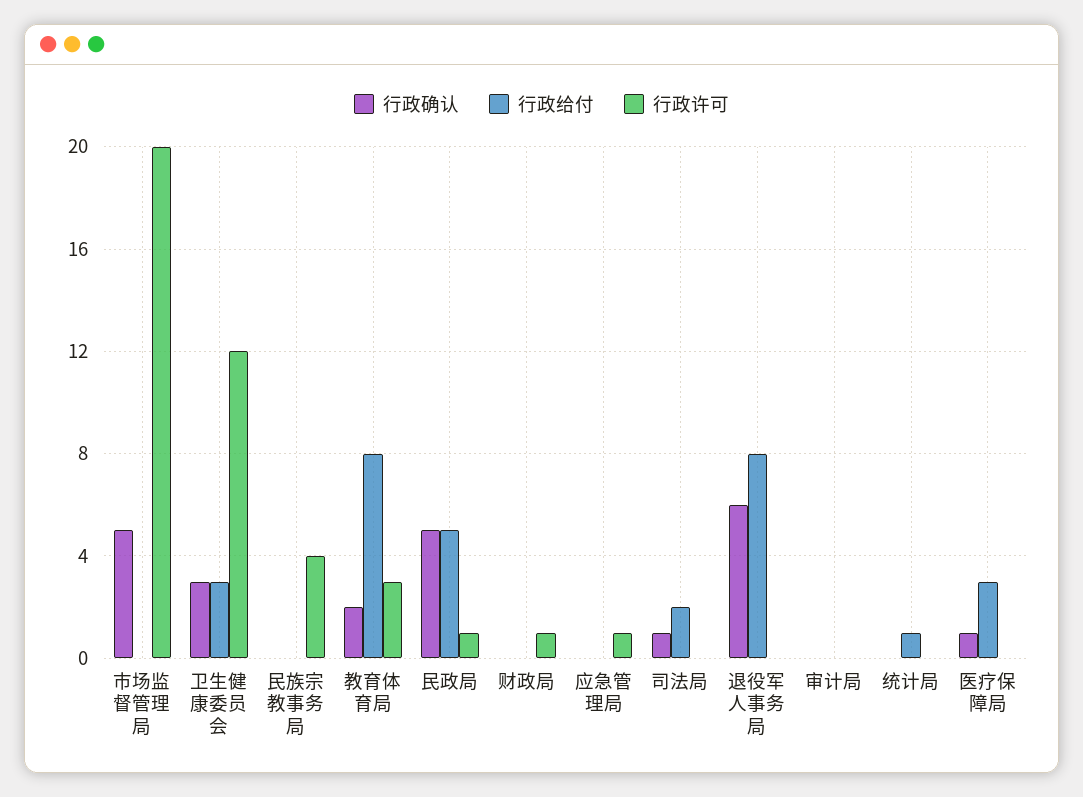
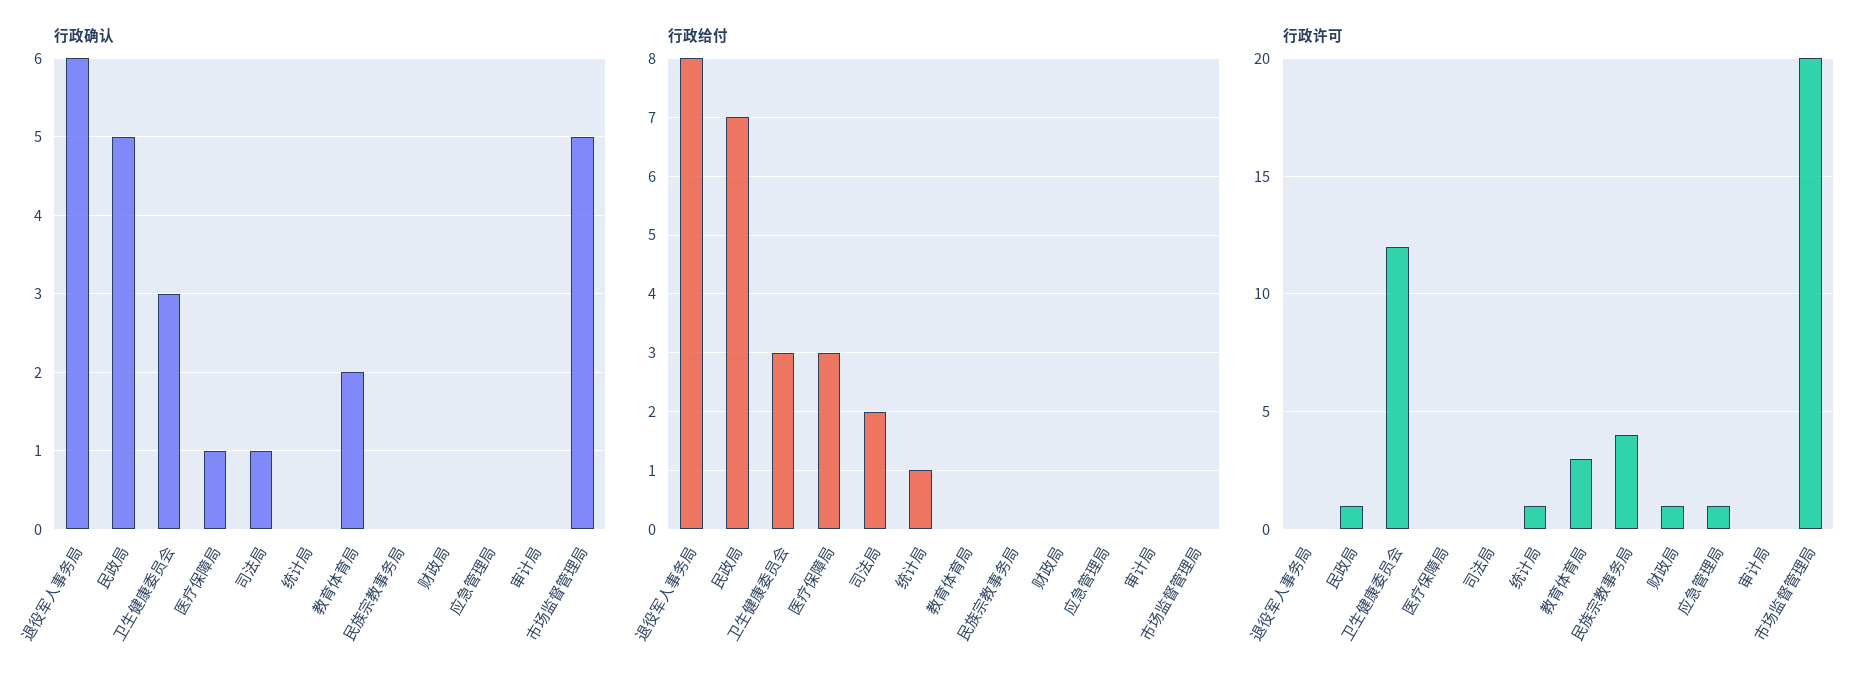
  {
    "行政确认": {
      "市场监督管理局": 5,
      "卫生健康委员会": 3,
      "民族宗教事务局": 0,
      "教育体育局": 2,
      "民政局": 5,
      "财政局": 0,
      "应急管理局": 0,
      "司法局": 1,
      "退役军人事务局": 6,
      "审计局": 0,
      "统计局": 0,
      "医疗保障局": 1
    },
    "行政给付": {
      "市场监督管理局": 0,
      "卫生健康委员会": 3,
      "民族宗教事务局": 0,
-     "教育体育局": 8,
+     "教育体育局": 0,
-     "民政局": 5,
+     "民政局": 7,
      "财政局": 0,
      "应急管理局": 0,
      "司法局": 2,
      "退役军人事务局": 8,
      "审计局": 0,
      "统计局": 1,
      "医疗保障局": 3
    },
    "行政许可": {
      "市场监督管理局": 20,
      "卫生健康委员会": 12,
      "民族宗教事务局": 4,
      "教育体育局": 3,
      "民政局": 1,
      "财政局": 1,
      "应急管理局": 1,
      "司法局": 0,
      "退役军人事务局": 0,
      "审计局": 0,
-     "统计局": 0,
+     "统计局": 1,
      "医疗保障局": 0
    }
  }

